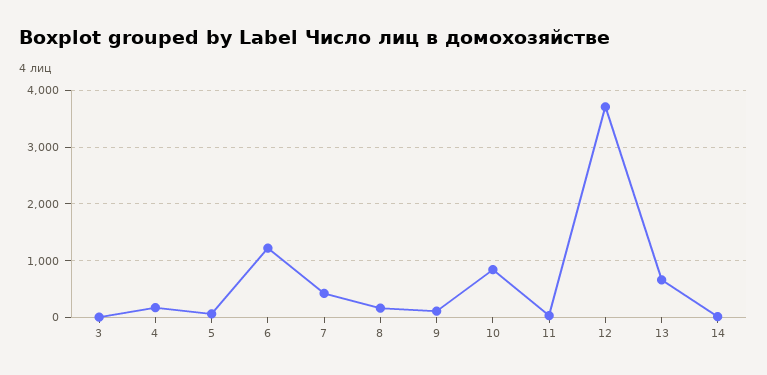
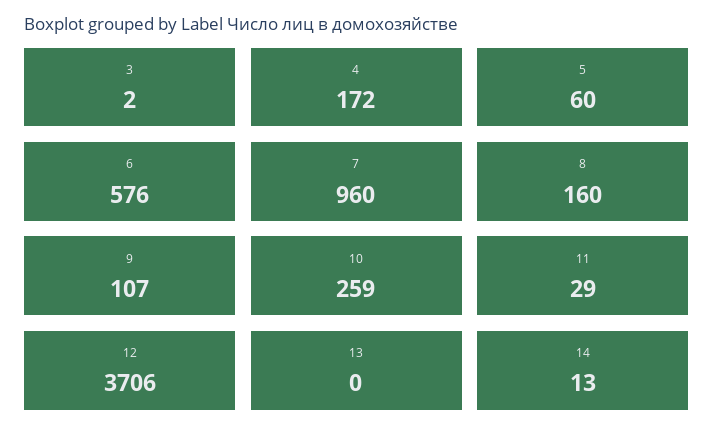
  {
    "3": 2,
    "4": 172,
    "5": 60,
-   "6": 1200,
+   "6": 576,
-   "7": 400,
+   "7": 960,
    "8": 160,
    "9": 107,
-   "10": 800,
+   "10": 259,
    "11": 29,
    "12": 3706,
-   "13": 600,
+   "13": 0,
    "14": 13
  }

